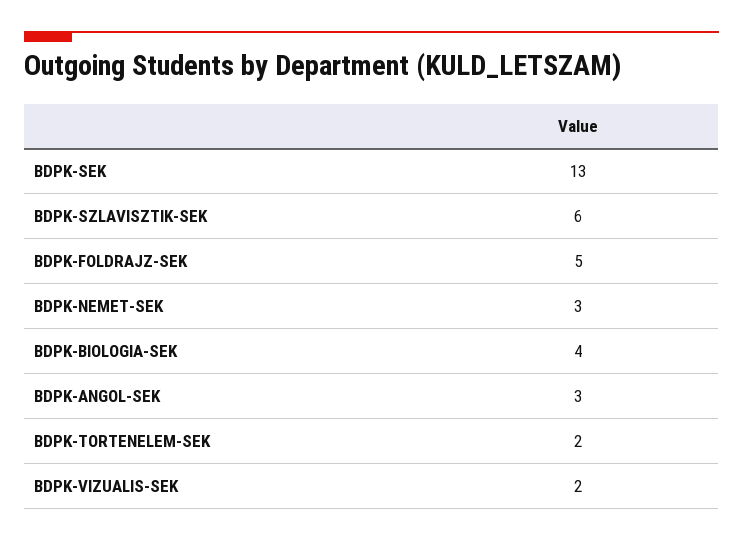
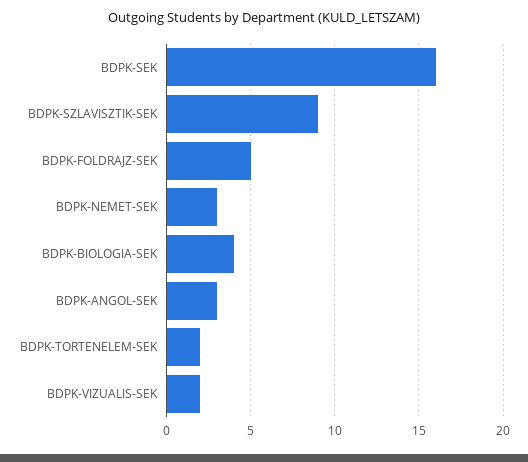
  {
-   "BDPK-SEK": 13,
+   "BDPK-SEK": 16,
-   "BDPK-SZLAVISZTIK-SEK": 6,
+   "BDPK-SZLAVISZTIK-SEK": 9,
    "BDPK-FOLDRAJZ-SEK": 5,
    "BDPK-NEMET-SEK": 3,
    "BDPK-BIOLOGIA-SEK": 4,
    "BDPK-ANGOL-SEK": 3,
    "BDPK-TORTENELEM-SEK": 2,
    "BDPK-VIZUALIS-SEK": 2
  }

